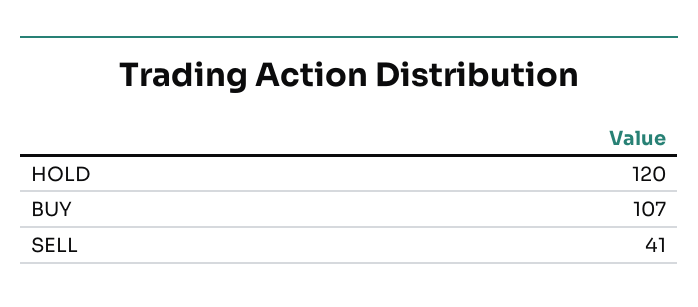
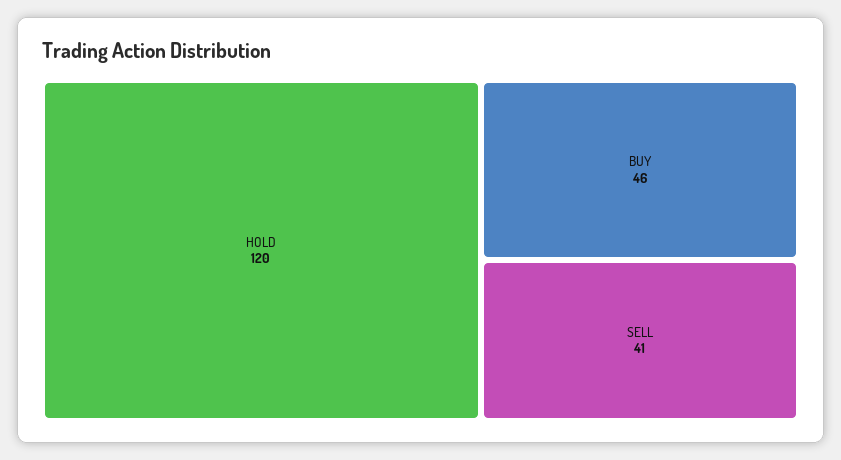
  {
    "HOLD": 120,
-   "BUY": 107,
+   "BUY": 46,
    "SELL": 41
  }

